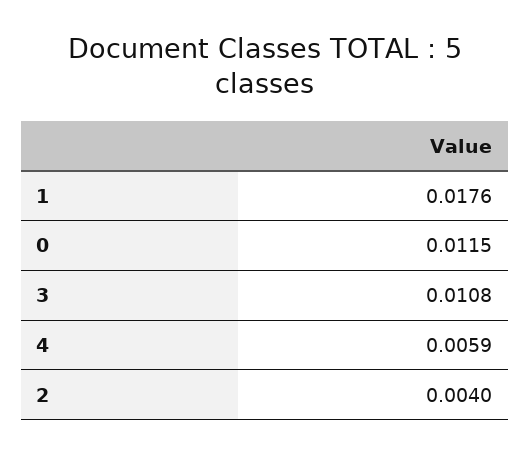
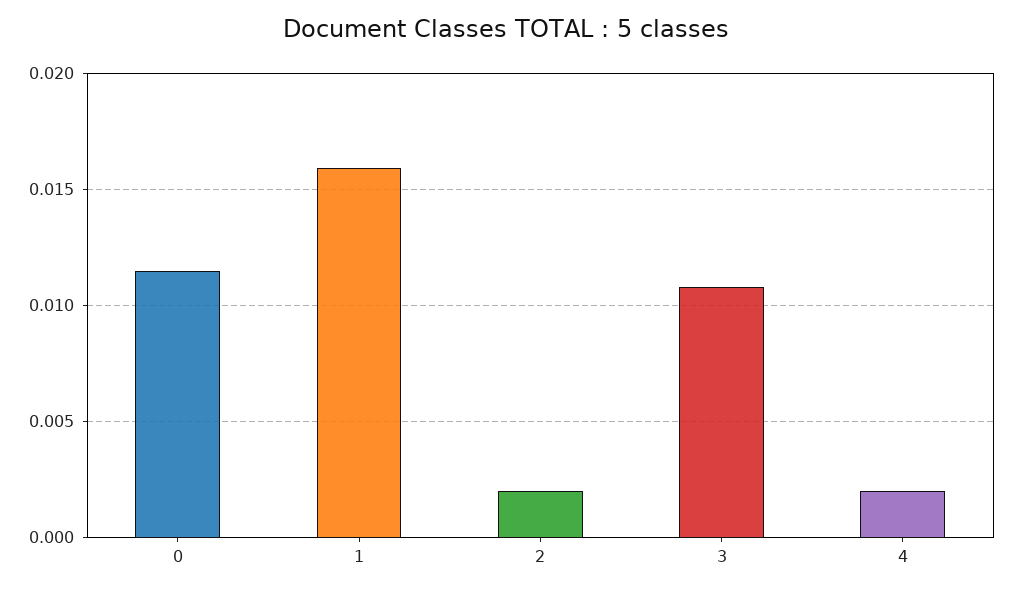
  {
-   "1": 0.0176,
+   "1": 0.016,
    "0": 0.0115,
    "3": 0.0108,
-   "4": 0.0059,
+   "4": 0.002,
-   "2": 0.004
+   "2": 0.002
  }

